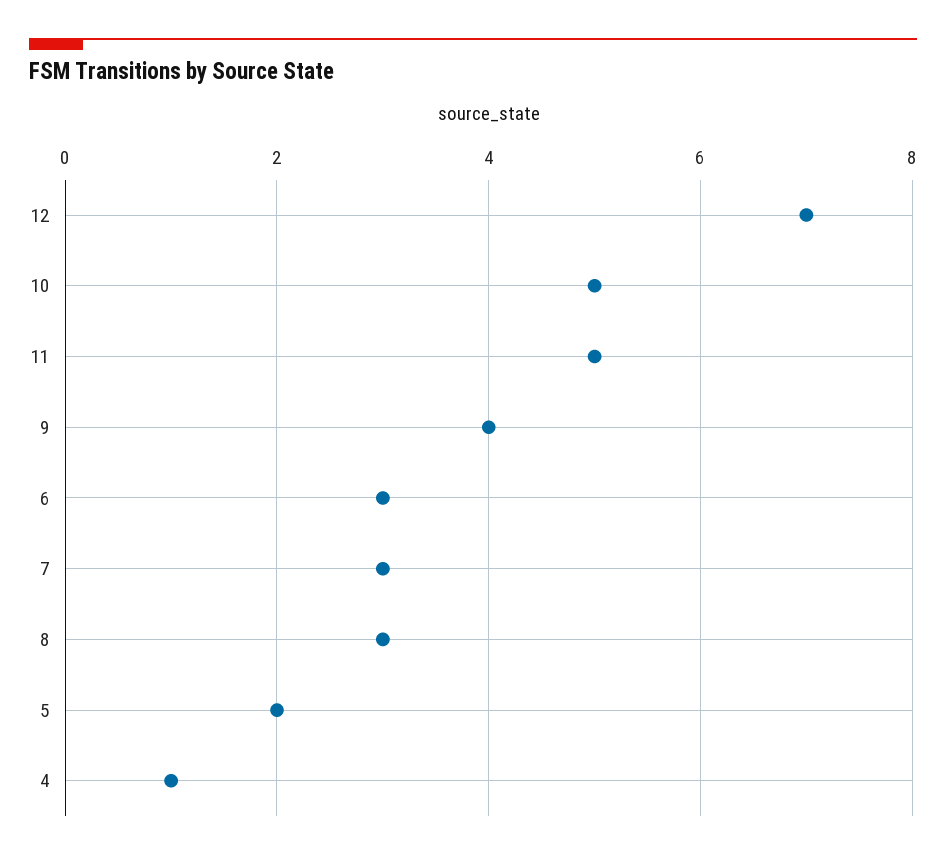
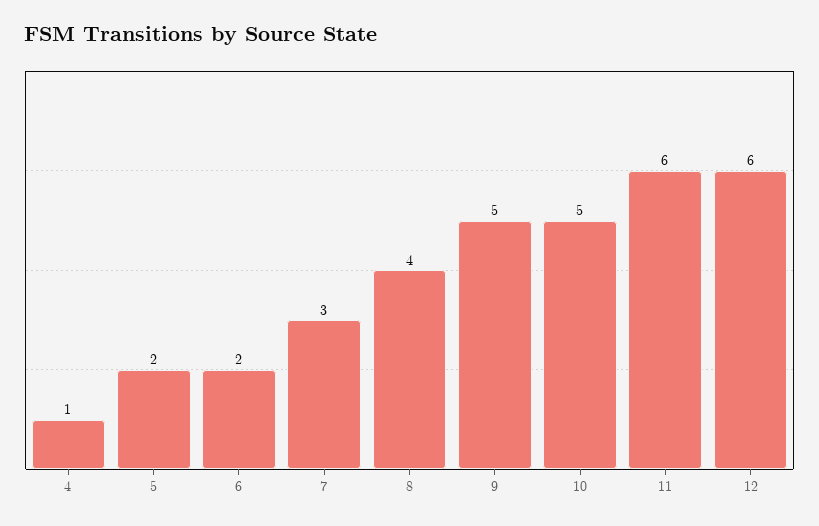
  {
-   "12": 7,
+   "12": 6,
    "10": 5,
-   "11": 5,
+   "11": 6,
-   "9": 4,
+   "9": 5,
-   "6": 3,
+   "6": 2,
    "7": 3,
-   "8": 3,
+   "8": 4,
    "5": 2,
    "4": 1
  }

